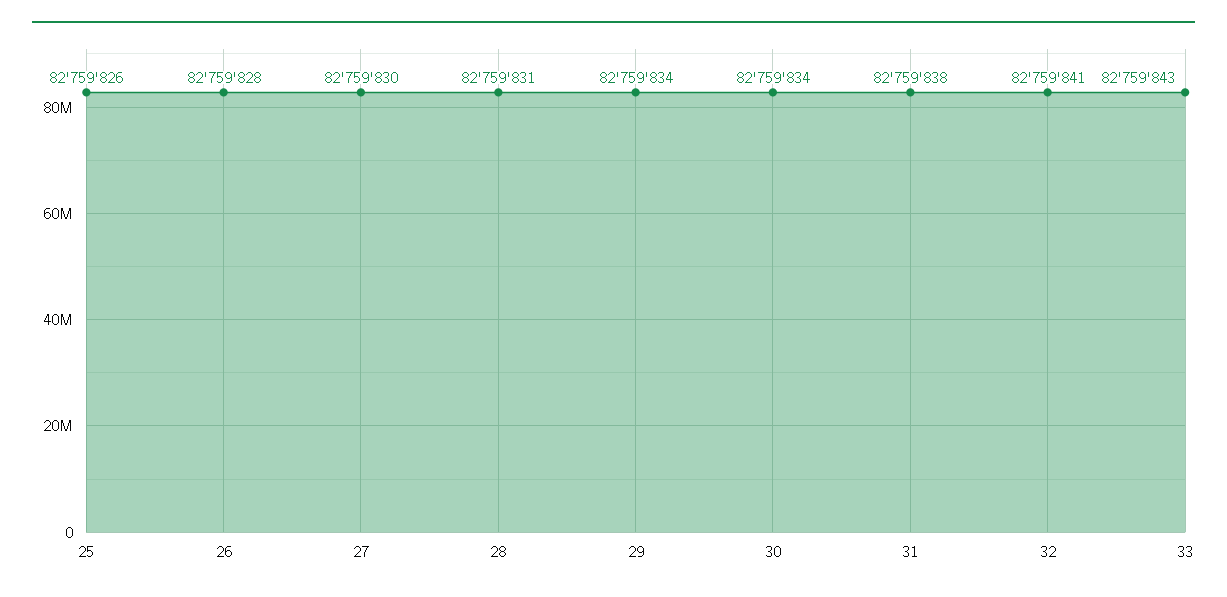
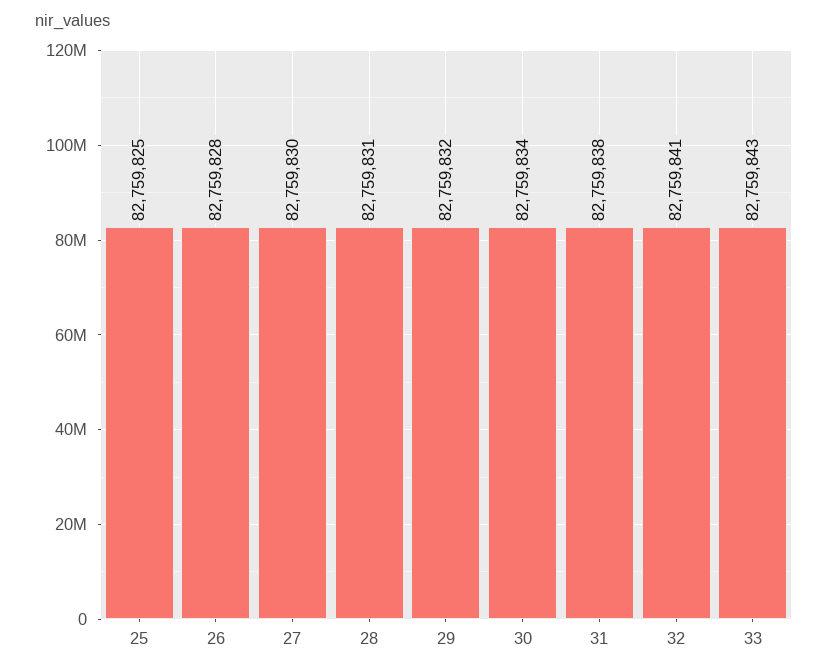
  {
-   "25": 82759826,
+   "25": 82759825,
    "26": 82759828,
    "27": 82759830,
    "28": 82759831,
-   "29": 82759834,
+   "29": 82759832,
    "30": 82759834,
    "31": 82759838,
    "32": 82759841,
    "33": 82759843
  }

